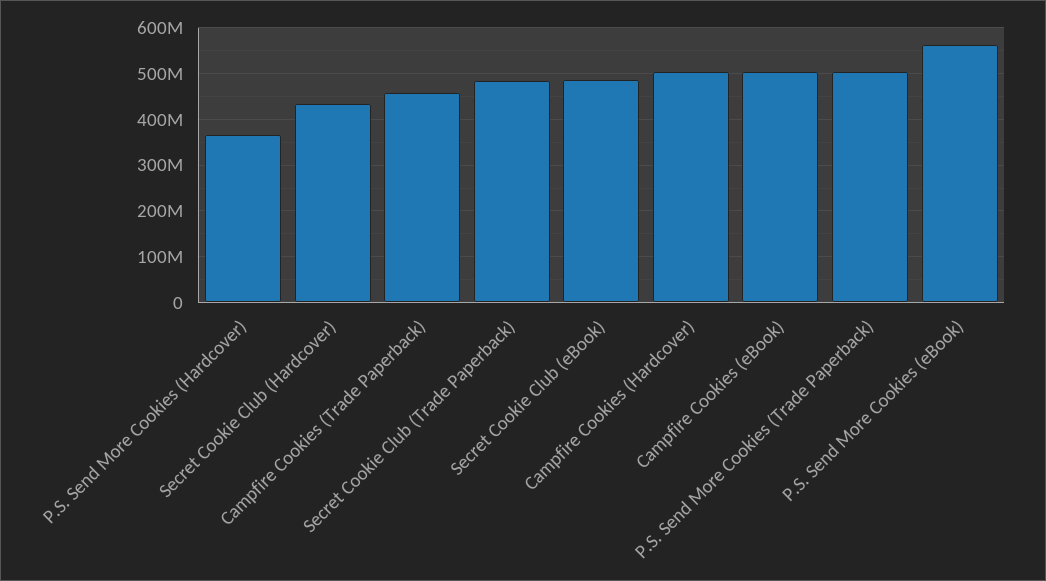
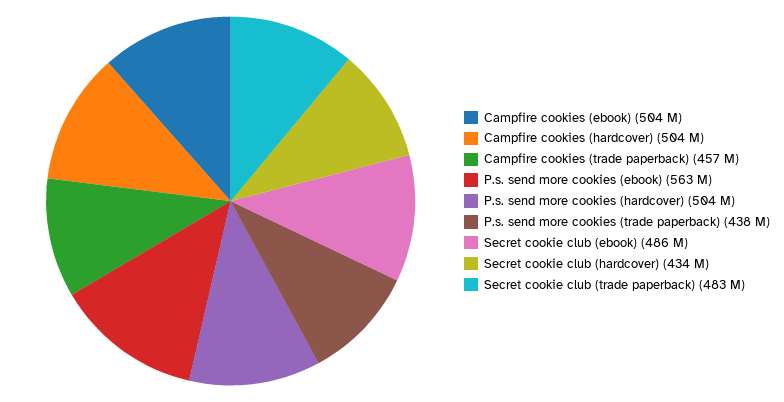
  {
-   "P.S. Send More Cookies (Hardcover)": 360000000,
+   "P.S. Send More Cookies (Hardcover)": 504000000,
    "Secret Cookie Club (Hardcover)": 434000000,
    "Campfire Cookies (Trade Paperback)": 457000000,
    "Secret Cookie Club (Trade Paperback)": 483000000,
    "Secret Cookie Club (eBook)": 486000000,
    "Campfire Cookies (Hardcover)": 504000000,
    "Campfire Cookies (eBook)": 504000000,
-   "P.S. Send More Cookies (Trade Paperback)": 500000000,
+   "P.S. Send More Cookies (Trade Paperback)": 438000000,
    "P.S. Send More Cookies (eBook)": 563000000
  }

